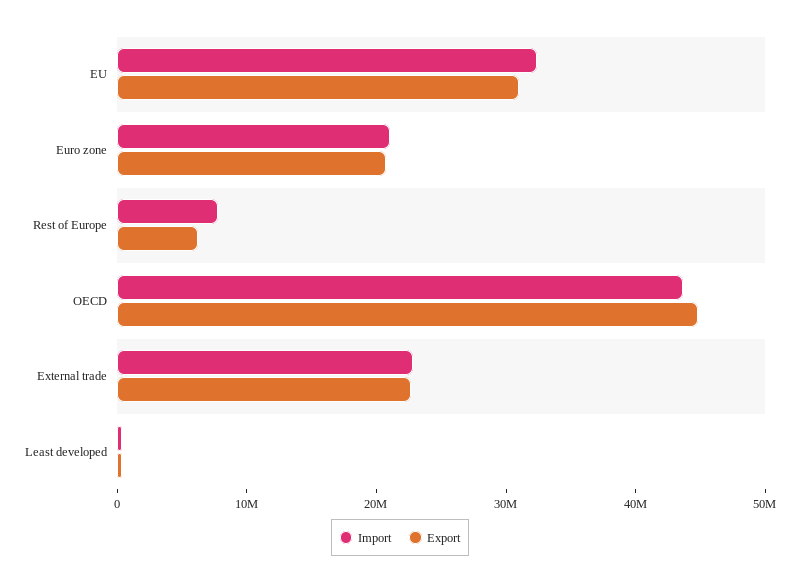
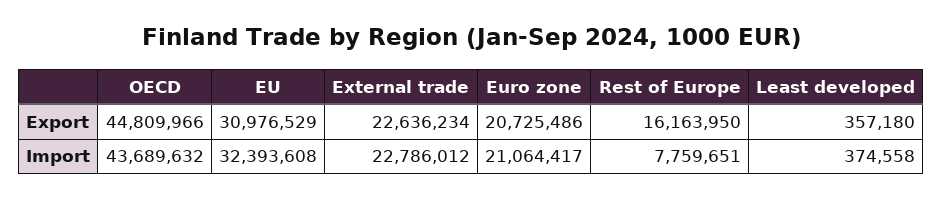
  {
    "Import": {
      "EU": 32393608,
      "Euro zone": 21064417,
      "Rest of Europe": 7759651,
      "OECD": 43689632,
      "External trade": 22786012,
      "Least developed": 374558
    },
    "Export": {
      "EU": 30976529,
      "Euro zone": 20725486,
-     "Rest of Europe": 6000000,
+     "Rest of Europe": 16163950,
      "OECD": 44809966,
      "External trade": 22636234,
      "Least developed": 357180
    }
  }

